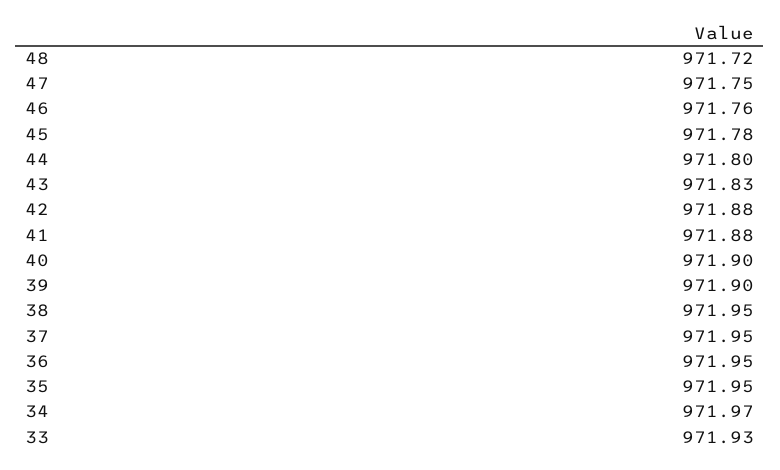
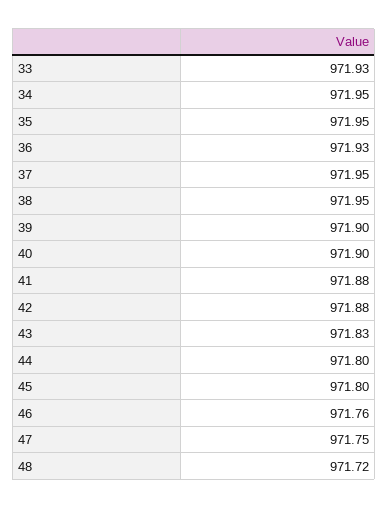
  {
    "48": 971.72,
    "47": 971.75,
    "46": 971.76,
-   "45": 971.78,
+   "45": 971.8,
    "44": 971.8,
    "43": 971.83,
    "42": 971.88,
    "41": 971.88,
    "40": 971.9,
    "39": 971.9,
    "38": 971.95,
    "37": 971.95,
-   "36": 971.95,
+   "36": 971.93,
    "35": 971.95,
-   "34": 971.97,
+   "34": 971.95,
    "33": 971.93
  }

